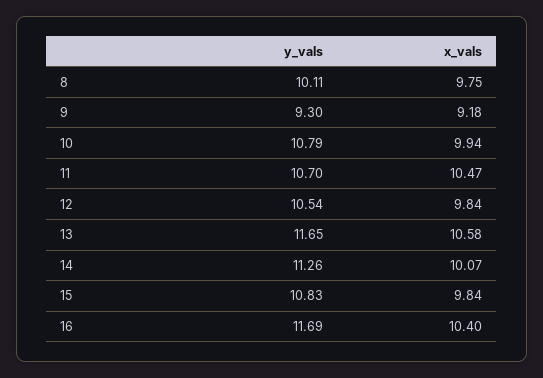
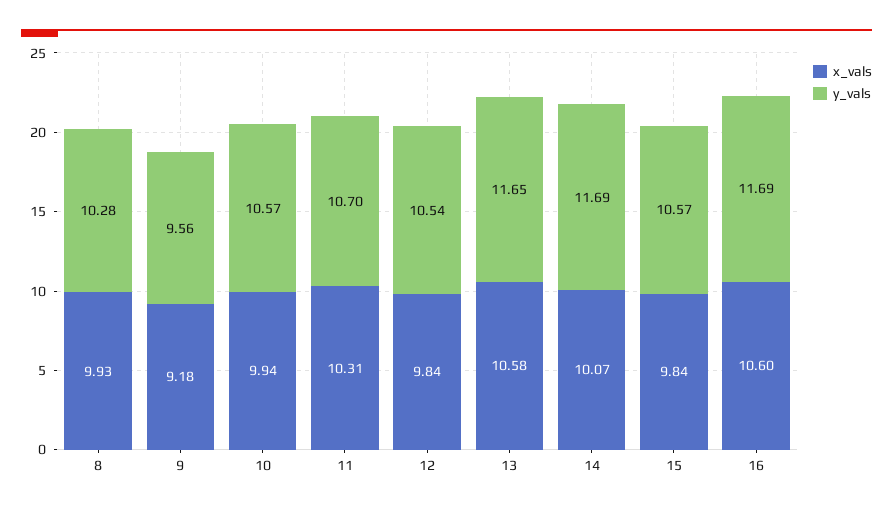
  {
    "y_vals": {
-     "8": 10.11,
+     "8": 10.28,
-     "9": 9.3,
+     "9": 9.56,
-     "10": 10.79,
+     "10": 10.57,
      "11": 10.7,
      "12": 10.54,
      "13": 11.65,
-     "14": 11.26,
+     "14": 11.69,
-     "15": 10.83,
+     "15": 10.57,
      "16": 11.69
    },
    "x_vals": {
-     "8": 9.75,
+     "8": 9.93,
      "9": 9.18,
      "10": 9.94,
-     "11": 10.47,
+     "11": 10.31,
      "12": 9.84,
      "13": 10.58,
      "14": 10.07,
      "15": 9.84,
-     "16": 10.4
+     "16": 10.6
    }
  }

